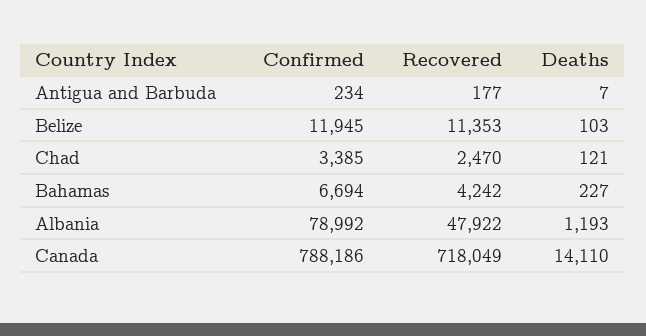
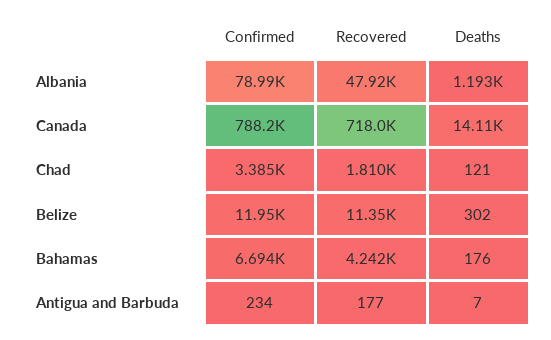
  {
    "Confirmed": {
      "Antigua and Barbuda": 234,
      "Belize": 11945,
      "Chad": 3385,
      "Bahamas": 6694,
      "Albania": 78992,
      "Canada": 788186
    },
    "Recovered": {
      "Antigua and Barbuda": 177,
      "Belize": 11353,
-     "Chad": 2470,
+     "Chad": 1810,
      "Bahamas": 4242,
      "Albania": 47922,
      "Canada": 718049
    },
    "Deaths": {
      "Antigua and Barbuda": 7,
-     "Belize": 103,
+     "Belize": 302,
      "Chad": 121,
-     "Bahamas": 227,
+     "Bahamas": 176,
      "Albania": 1193,
      "Canada": 14110
    }
  }

